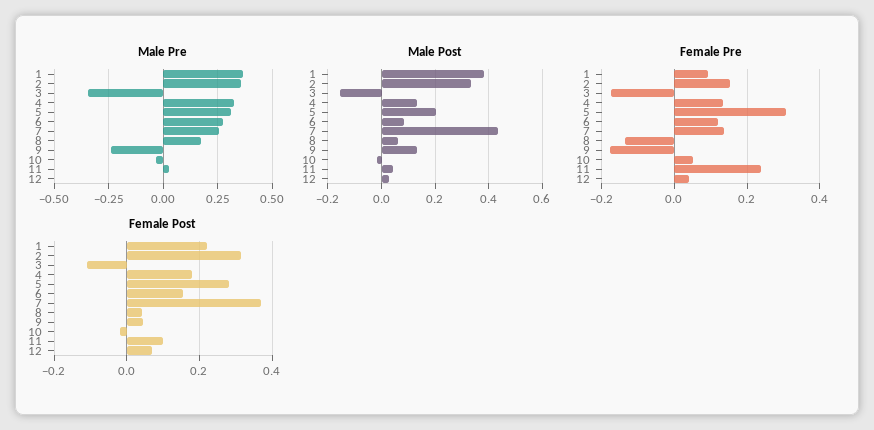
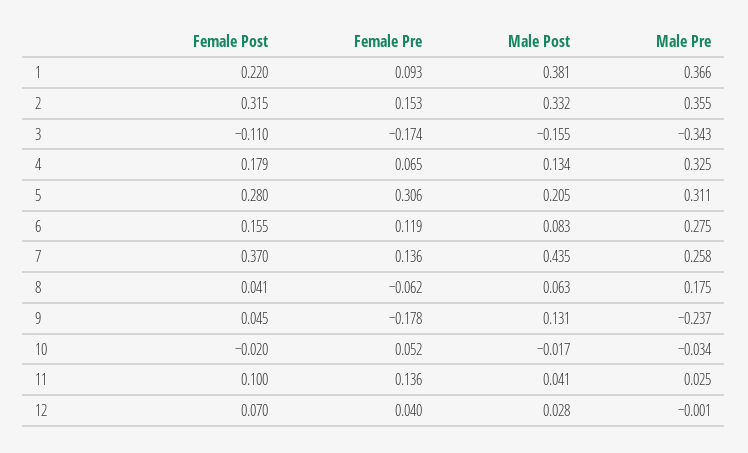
  {
    "Male Pre": {
      "1": 0.366,
      "2": 0.355,
      "3": -0.343,
      "4": 0.325,
      "5": 0.311,
      "6": 0.275,
      "7": 0.258,
      "8": 0.175,
      "9": -0.237,
      "10": -0.034,
      "11": 0.025,
      "12": -0.001
    },
    "Male Post": {
      "1": 0.381,
      "2": 0.332,
      "3": -0.155,
      "4": 0.134,
      "5": 0.205,
      "6": 0.083,
      "7": 0.435,
      "8": 0.063,
      "9": 0.131,
      "10": -0.017,
      "11": 0.041,
      "12": 0.028
    },
    "Female Pre": {
      "1": 0.093,
      "2": 0.153,
      "3": -0.174,
-     "4": 0.14,
+     "4": 0.065,
      "5": 0.306,
      "6": 0.119,
      "7": 0.136,
-     "8": -0.14,
+     "8": -0.062,
      "9": -0.178,
      "10": 0.052,
-     "11": 0.24,
+     "11": 0.136,
      "12": 0.04
    },
    "Female Post": {
      "1": 0.22,
      "2": 0.315,
      "3": -0.11,
      "4": 0.179,
      "5": 0.28,
      "6": 0.155,
      "7": 0.37,
      "8": 0.041,
      "9": 0.045,
      "10": -0.02,
      "11": 0.1,
      "12": 0.07
    }
  }

